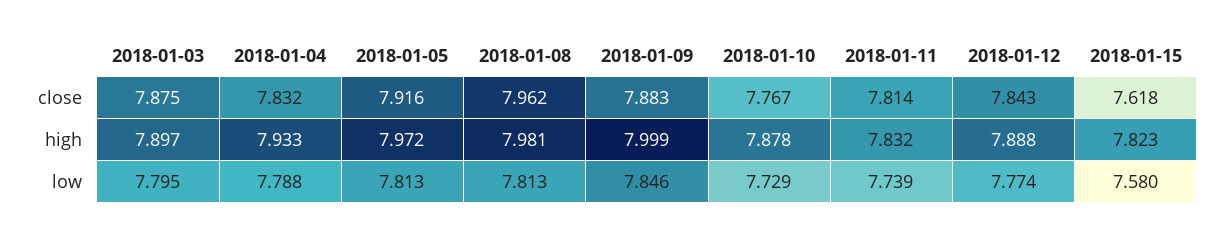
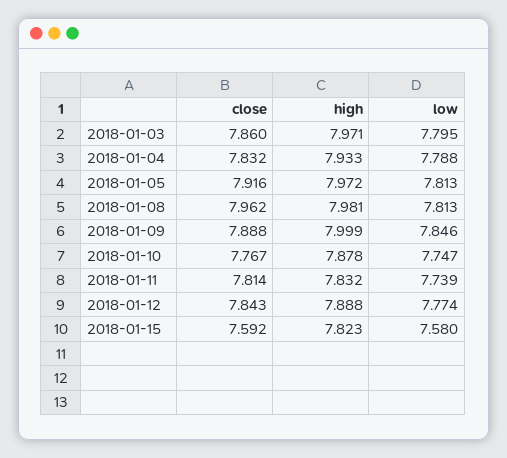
  {
    "2018-01-03": {
-     "close": 7.875,
+     "close": 7.86,
-     "high": 7.897,
+     "high": 7.971,
      "low": 7.795
    },
    "2018-01-04": {
      "close": 7.832,
      "high": 7.933,
      "low": 7.788
    },
    "2018-01-05": {
      "close": 7.916,
      "high": 7.972,
      "low": 7.813
    },
    "2018-01-08": {
      "close": 7.962,
      "high": 7.981,
      "low": 7.813
    },
    "2018-01-09": {
-     "close": 7.883,
+     "close": 7.888,
      "high": 7.999,
      "low": 7.846
    },
    "2018-01-10": {
      "close": 7.767,
      "high": 7.878,
-     "low": 7.729
+     "low": 7.747
    },
    "2018-01-11": {
      "close": 7.814,
      "high": 7.832,
      "low": 7.739
    },
    "2018-01-12": {
      "close": 7.843,
      "high": 7.888,
      "low": 7.774
    },
    "2018-01-15": {
-     "close": 7.618,
+     "close": 7.592,
      "high": 7.823,
      "low": 7.58
    }
  }

